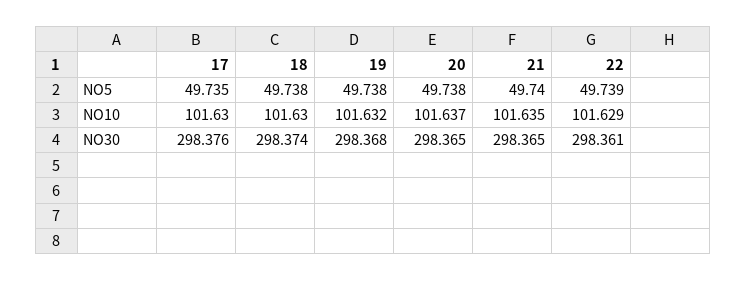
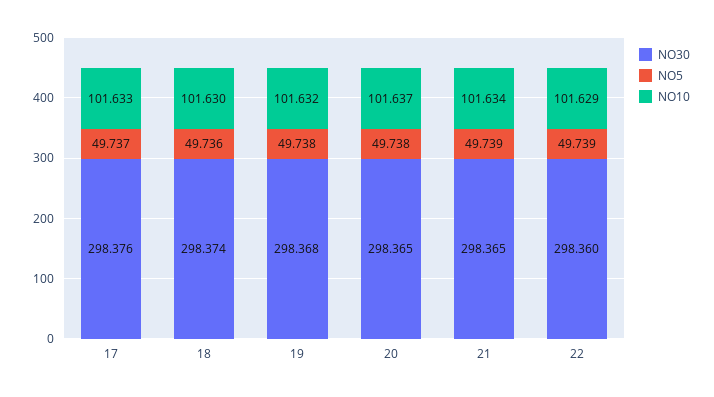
  {
    "NO5": {
-     "17": 49.735,
+     "17": 49.737,
-     "18": 49.738,
+     "18": 49.736,
      "19": 49.738,
      "20": 49.738,
-     "21": 49.74,
+     "21": 49.739,
      "22": 49.739
    },
    "NO10": {
-     "17": 101.63,
+     "17": 101.633,
      "18": 101.63,
      "19": 101.632,
      "20": 101.637,
-     "21": 101.635,
+     "21": 101.634,
      "22": 101.629
    },
    "NO30": {
      "17": 298.376,
      "18": 298.374,
      "19": 298.368,
      "20": 298.365,
      "21": 298.365,
-     "22": 298.361
+     "22": 298.36
    }
  }

